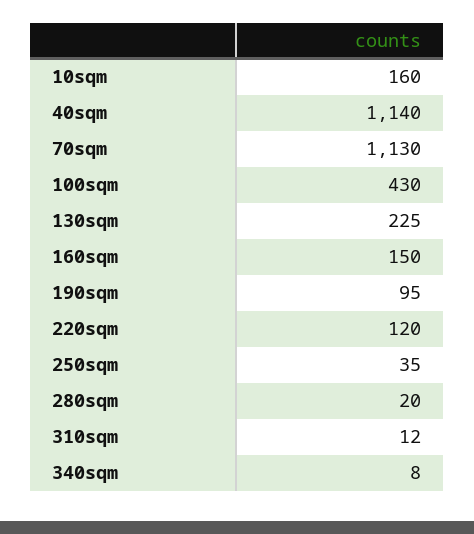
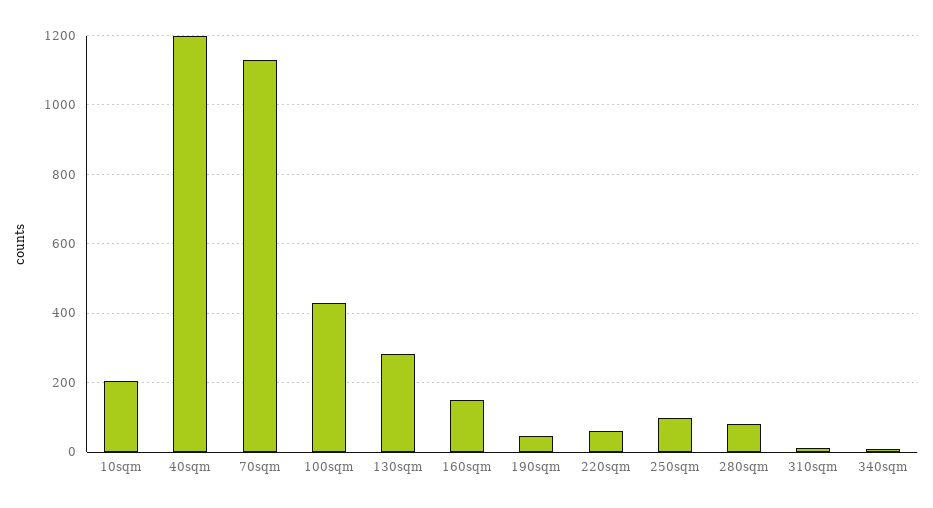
  {
-   "10sqm": 160,
+   "10sqm": 200,
-   "40sqm": 1140,
+   "40sqm": 1200,
    "70sqm": 1130,
    "100sqm": 430,
-   "130sqm": 225,
+   "130sqm": 280,
    "160sqm": 150,
-   "190sqm": 95,
+   "190sqm": 40,
-   "220sqm": 120,
+   "220sqm": 60,
-   "250sqm": 35,
+   "250sqm": 100,
-   "280sqm": 20,
+   "280sqm": 80,
    "310sqm": 12,
    "340sqm": 8
  }

